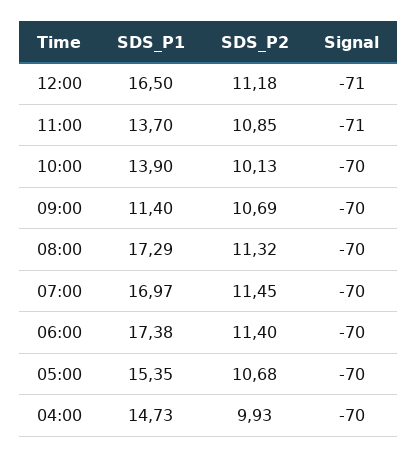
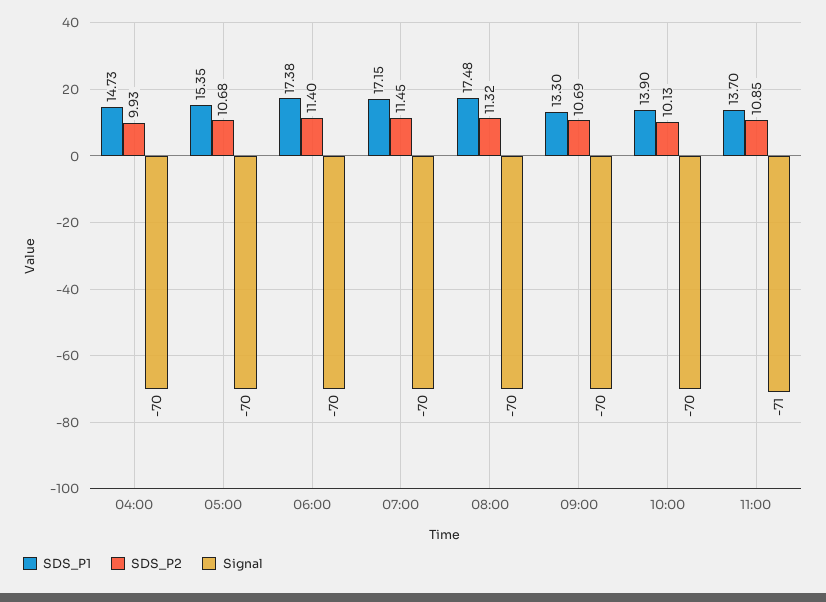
  {
    "SDS_P1": {
-     "12:00": 16.5,
      "11:00": 13.7,
      "10:00": 13.9,
-     "09:00": 11.4,
+     "09:00": 13.3,
-     "08:00": 17.29,
+     "08:00": 17.48,
-     "07:00": 16.97,
+     "07:00": 17.15,
      "06:00": 17.38,
      "05:00": 15.35,
      "04:00": 14.73
    },
    "SDS_P2": {
-     "12:00": 11.18,
      "11:00": 10.85,
      "10:00": 10.13,
      "09:00": 10.69,
      "08:00": 11.32,
      "07:00": 11.45,
      "06:00": 11.4,
      "05:00": 10.68,
      "04:00": 9.93
    },
    "Signal": {
-     "12:00": -71,
      "11:00": -71,
      "10:00": -70,
      "09:00": -70,
      "08:00": -70,
      "07:00": -70,
      "06:00": -70,
      "05:00": -70,
      "04:00": -70
    }
  }

